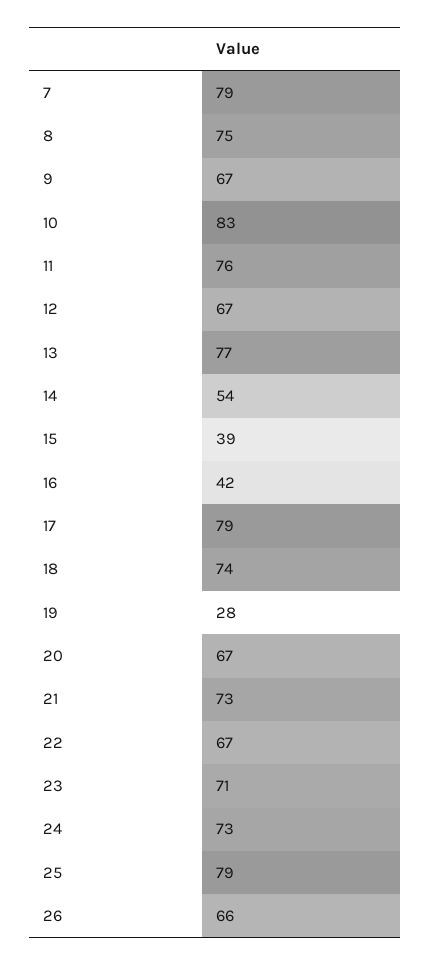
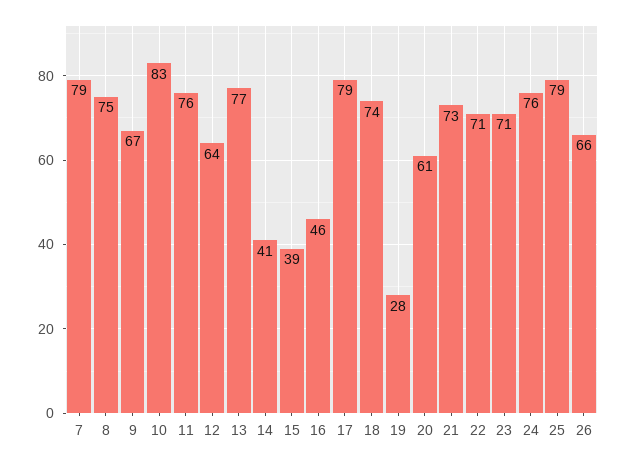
  {
    "7": 79,
    "8": 75,
    "9": 67,
    "10": 83,
    "11": 76,
-   "12": 67,
+   "12": 64,
    "13": 77,
-   "14": 54,
+   "14": 41,
    "15": 39,
-   "16": 42,
+   "16": 46,
    "17": 79,
    "18": 74,
    "19": 28,
-   "20": 67,
+   "20": 61,
    "21": 73,
-   "22": 67,
+   "22": 71,
    "23": 71,
-   "24": 73,
+   "24": 76,
    "25": 79,
    "26": 66
  }

